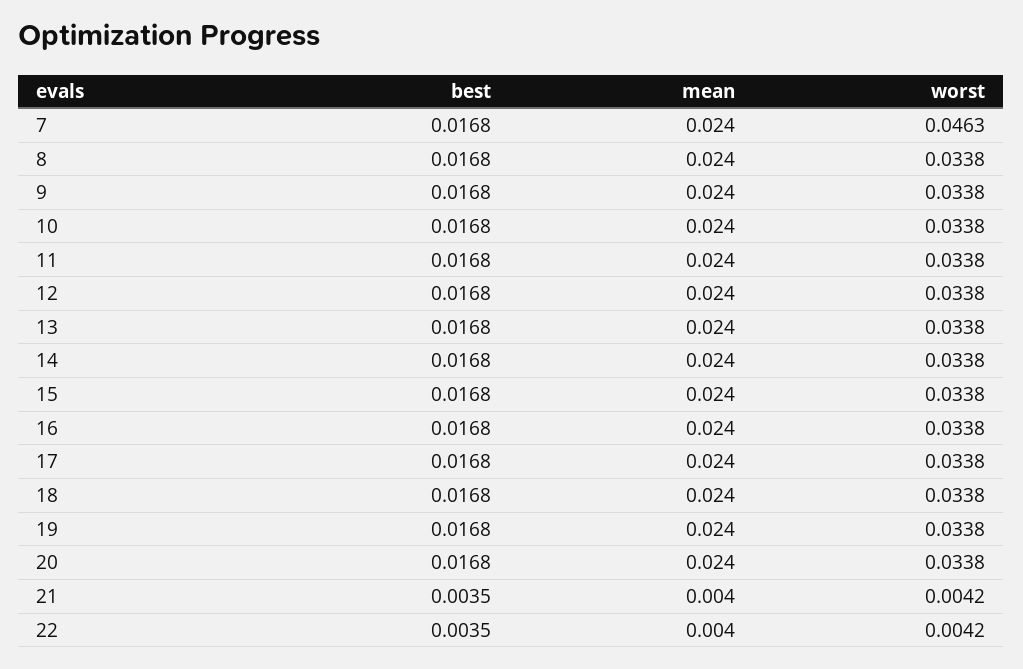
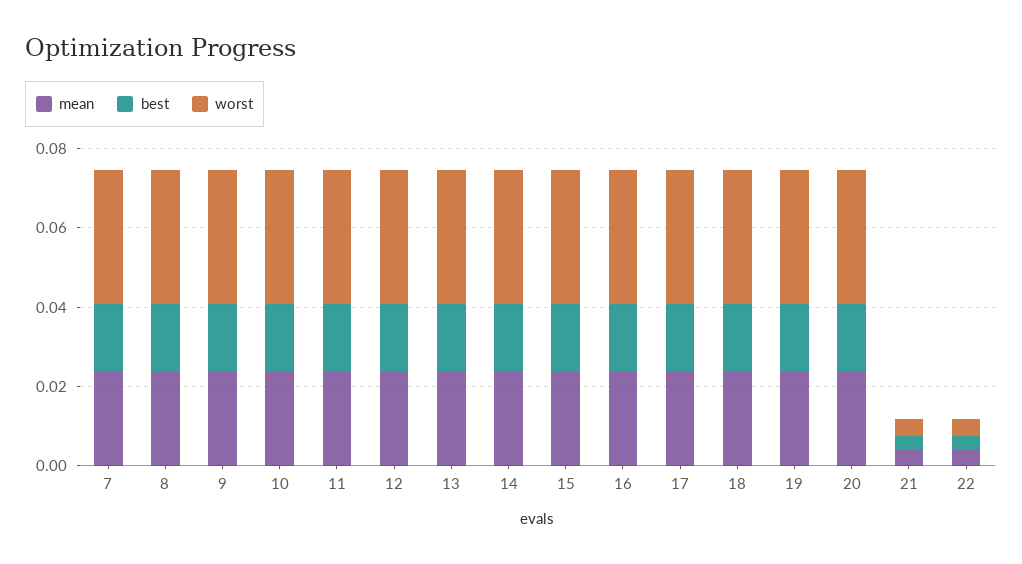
  {
    "best": {
      "7": 0.0168,
      "8": 0.0168,
      "9": 0.0168,
      "10": 0.0168,
      "11": 0.0168,
      "12": 0.0168,
      "13": 0.0168,
      "14": 0.0168,
      "15": 0.0168,
      "16": 0.0168,
      "17": 0.0168,
      "18": 0.0168,
      "19": 0.0168,
      "20": 0.0168,
      "21": 0.0035,
      "22": 0.0035
    },
    "mean": {
      "7": 0.024,
      "8": 0.024,
      "9": 0.024,
      "10": 0.024,
      "11": 0.024,
      "12": 0.024,
      "13": 0.024,
      "14": 0.024,
      "15": 0.024,
      "16": 0.024,
      "17": 0.024,
      "18": 0.024,
      "19": 0.024,
      "20": 0.024,
      "21": 0.004,
      "22": 0.004
    },
    "worst": {
-     "7": 0.0463,
+     "7": 0.035,
      "8": 0.0338,
      "9": 0.0338,
      "10": 0.0338,
      "11": 0.0338,
      "12": 0.0338,
      "13": 0.0338,
      "14": 0.0338,
      "15": 0.0338,
      "16": 0.0338,
      "17": 0.0338,
      "18": 0.0338,
      "19": 0.0338,
      "20": 0.0338,
      "21": 0.0042,
      "22": 0.0042
    }
  }

